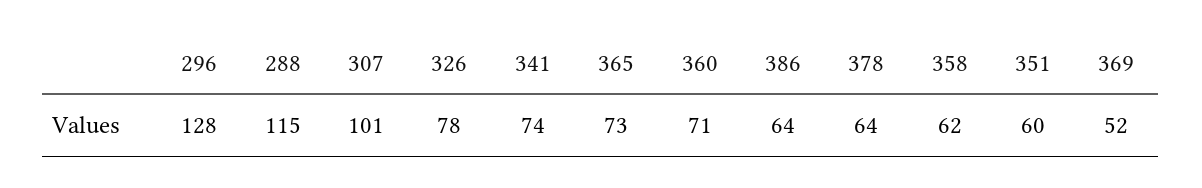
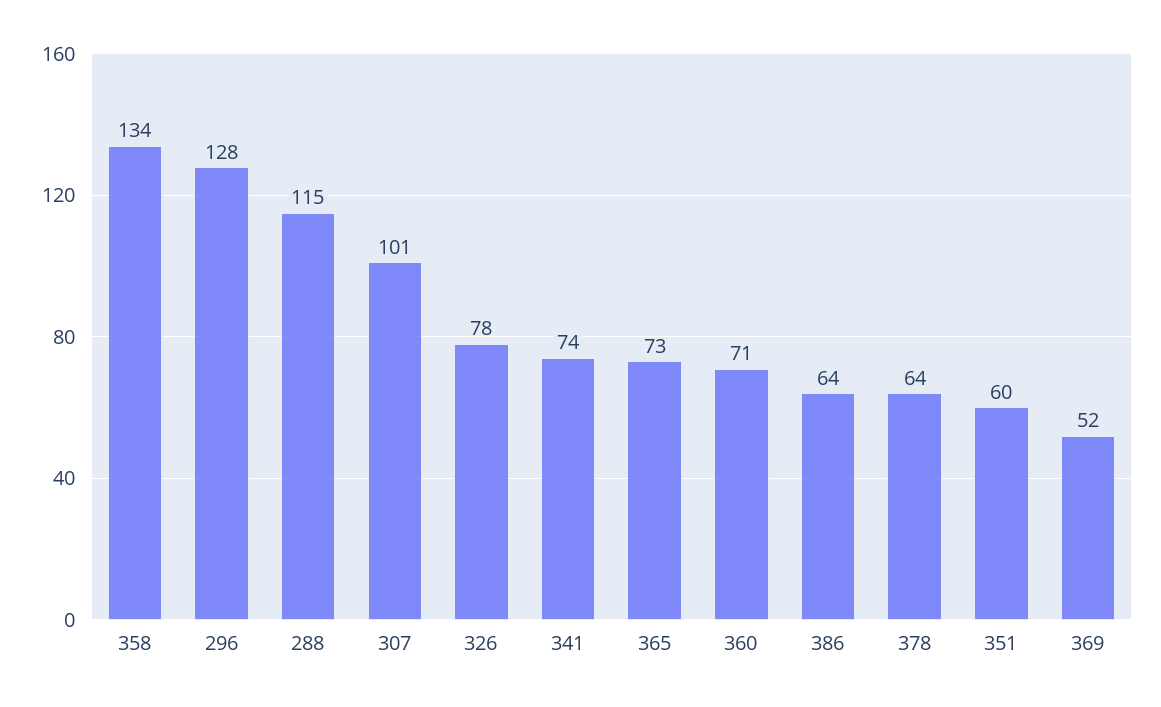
  {
    "296": 128,
    "288": 115,
    "307": 101,
    "326": 78,
    "341": 74,
    "365": 73,
    "360": 71,
    "386": 64,
    "378": 64,
-   "358": 62,
+   "358": 134,
    "351": 60,
    "369": 52
  }

